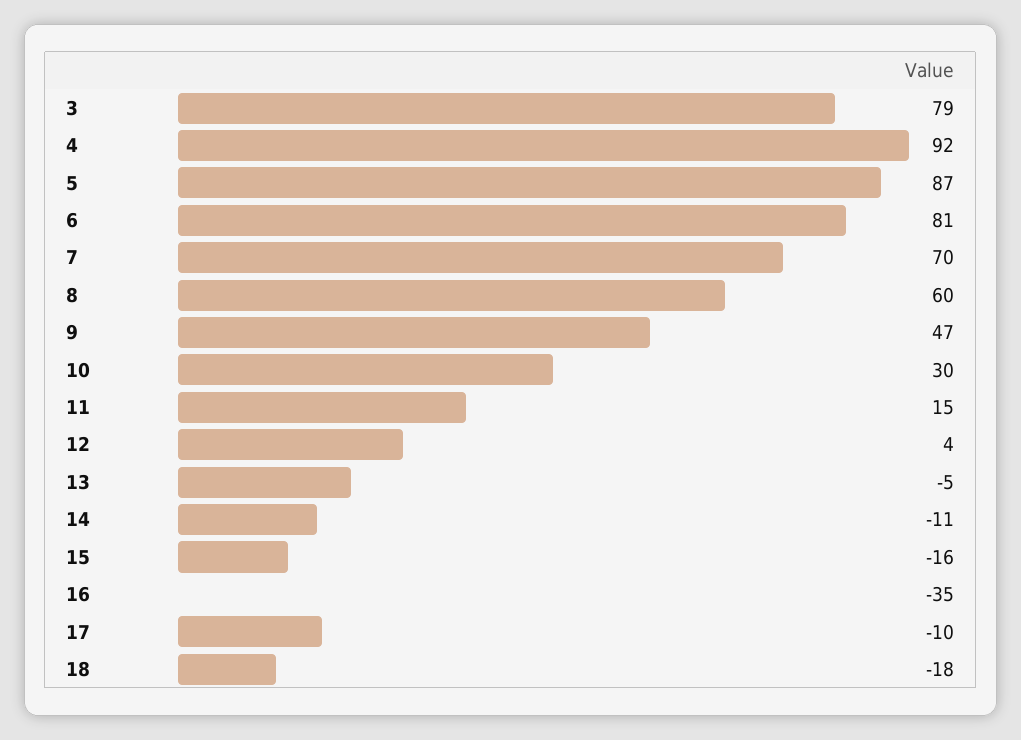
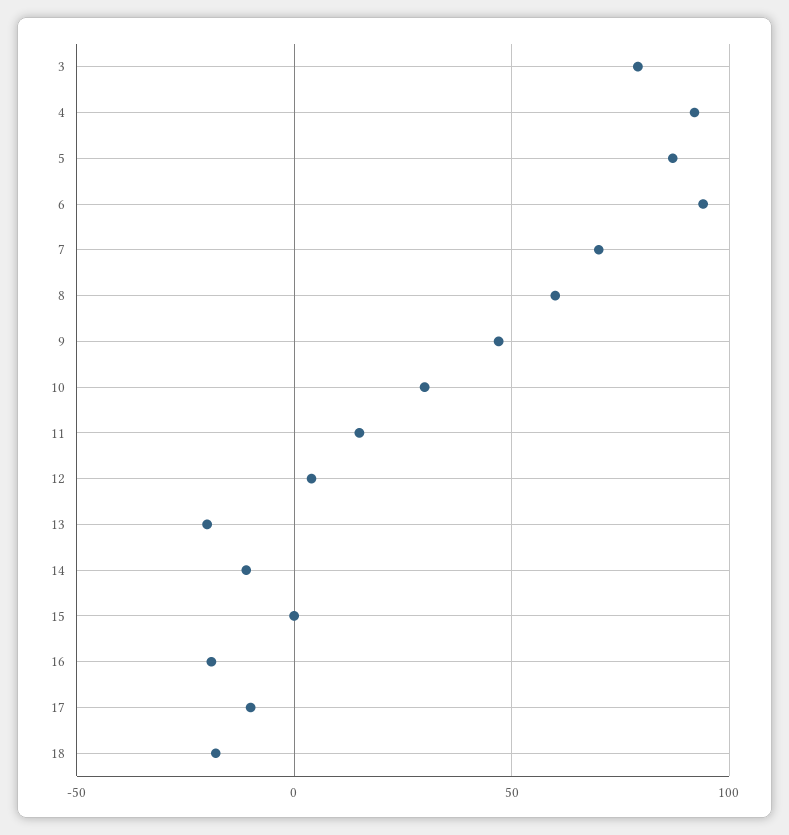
  {
    "3": 79,
    "4": 92,
    "5": 87,
-   "6": 81,
+   "6": 95,
    "7": 70,
    "8": 60,
    "9": 47,
    "10": 30,
    "11": 15,
    "12": 4,
-   "13": -5,
+   "13": -20,
    "14": -11,
-   "15": -16,
+   "15": 0,
-   "16": -35,
+   "16": -20,
    "17": -10,
    "18": -18
  }

